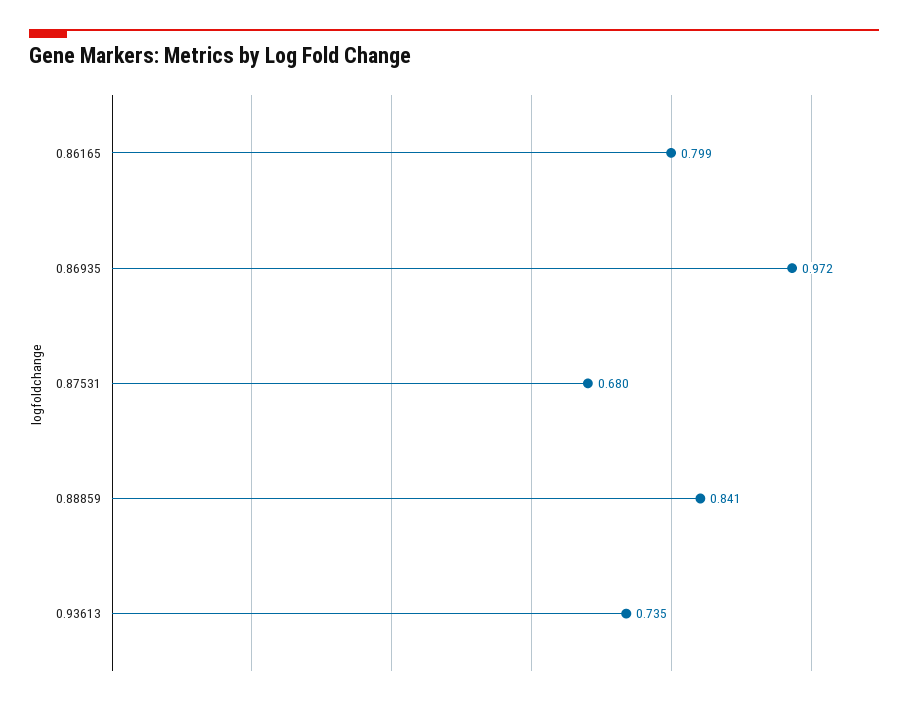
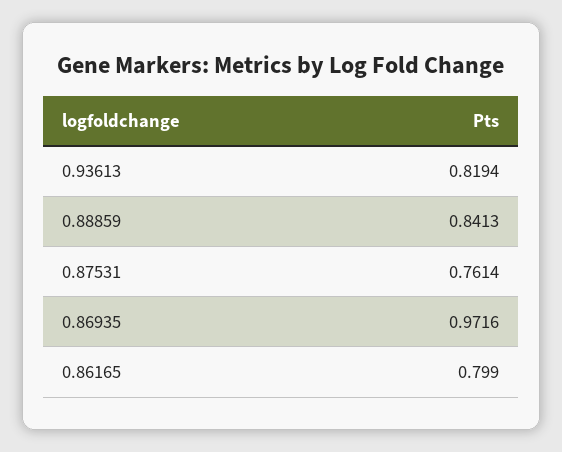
  {
    "0.86165": 0.799,
    "0.86935": 0.9716,
-   "0.87531": 0.68,
+   "0.87531": 0.7614,
    "0.88859": 0.8413,
-   "0.93613": 0.735
+   "0.93613": 0.8194
  }

